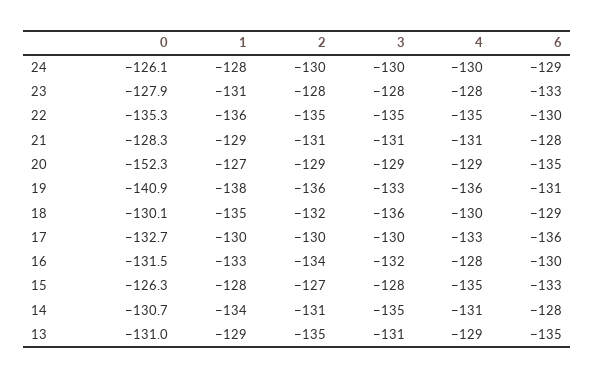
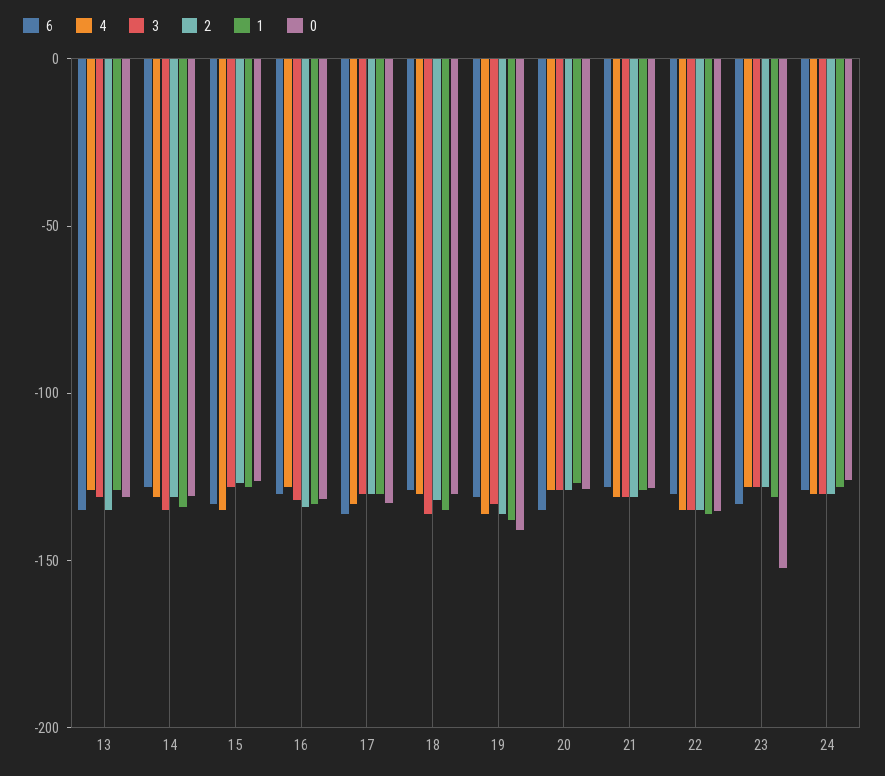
  {
    "0": {
      "24": -126.1,
-     "23": -127.9,
+     "23": -150,
      "22": -135.3,
      "21": -128.3,
-     "20": -152.3,
+     "20": -130,
      "19": -140.9,
      "18": -130.1,
      "17": -132.7,
      "16": -131.5,
      "15": -126.3,
      "14": -130.7,
      "13": -131
    },
    "1": {
      "24": -128,
      "23": -131,
      "22": -136,
      "21": -129,
      "20": -127,
      "19": -138,
      "18": -135,
      "17": -130,
      "16": -133,
      "15": -128,
      "14": -134,
      "13": -129
    },
    "2": {
      "24": -130,
      "23": -128,
      "22": -135,
      "21": -131,
      "20": -129,
      "19": -136,
      "18": -132,
      "17": -130,
      "16": -134,
      "15": -127,
      "14": -131,
      "13": -135
    },
    "3": {
      "24": -130,
      "23": -128,
      "22": -135,
      "21": -131,
      "20": -129,
      "19": -133,
      "18": -136,
      "17": -130,
      "16": -132,
      "15": -128,
      "14": -135,
      "13": -131
    },
    "4": {
      "24": -130,
      "23": -128,
      "22": -135,
      "21": -131,
      "20": -129,
      "19": -136,
      "18": -130,
      "17": -133,
      "16": -128,
      "15": -135,
      "14": -131,
      "13": -129
    },
    "6": {
      "24": -129,
      "23": -133,
      "22": -130,
      "21": -128,
      "20": -135,
      "19": -131,
      "18": -129,
      "17": -136,
      "16": -130,
      "15": -133,
      "14": -128,
      "13": -135
    }
  }

